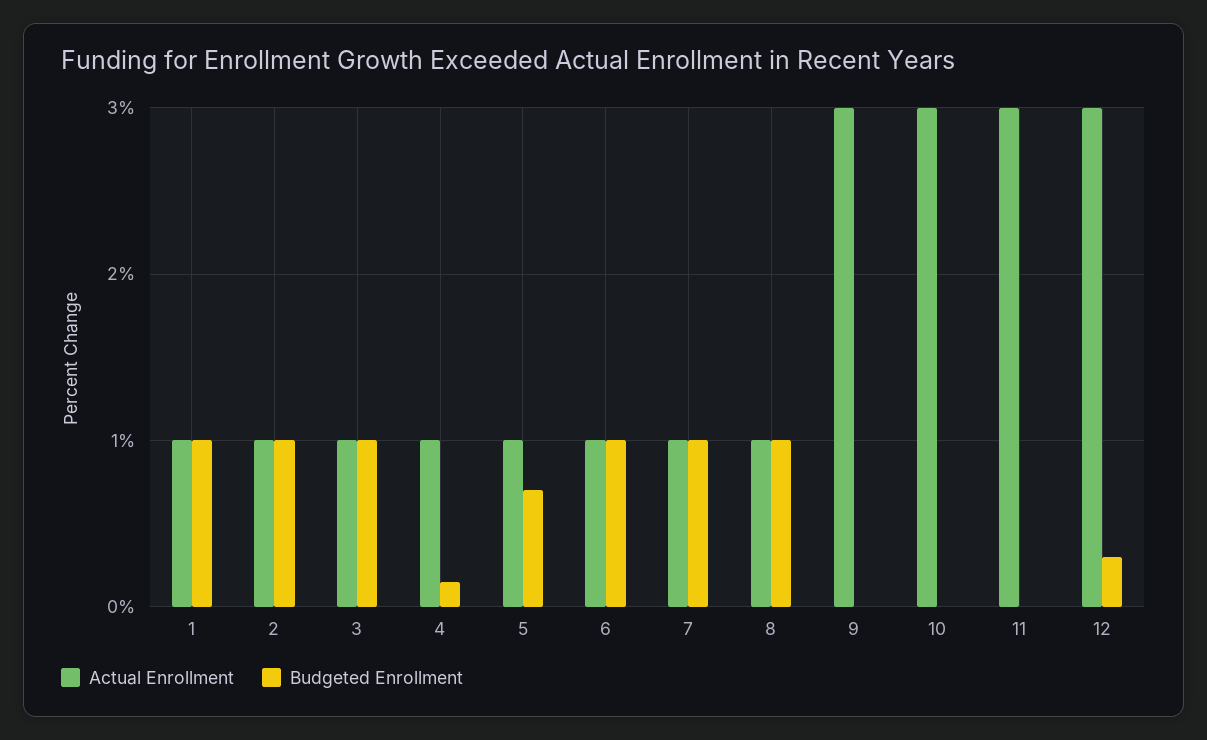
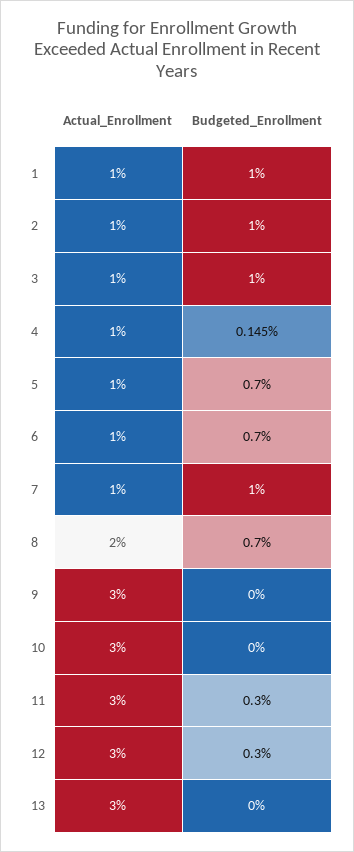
  {
    "Actual Enrollment": {
      "1": 1,
      "2": 1,
      "3": 1,
      "4": 1,
      "5": 1,
      "6": 1,
      "7": 1,
-     "8": 1,
+     "8": 2,
      "9": 3,
      "10": 3,
      "11": 3,
-     "12": 3
+     "12": 3,
+     "13": 3
    },
    "Budgeted Enrollment": {
      "1": 1,
      "2": 1,
      "3": 1,
      "4": 0.145,
      "5": 0.7,
-     "6": 1,
+     "6": 0.7,
      "7": 1,
-     "8": 1,
+     "8": 0.7,
      "9": 0,
      "10": 0,
-     "11": 0,
+     "11": 0.3,
-     "12": 0.3
+     "12": 0.3,
+     "13": 0
    }
  }

